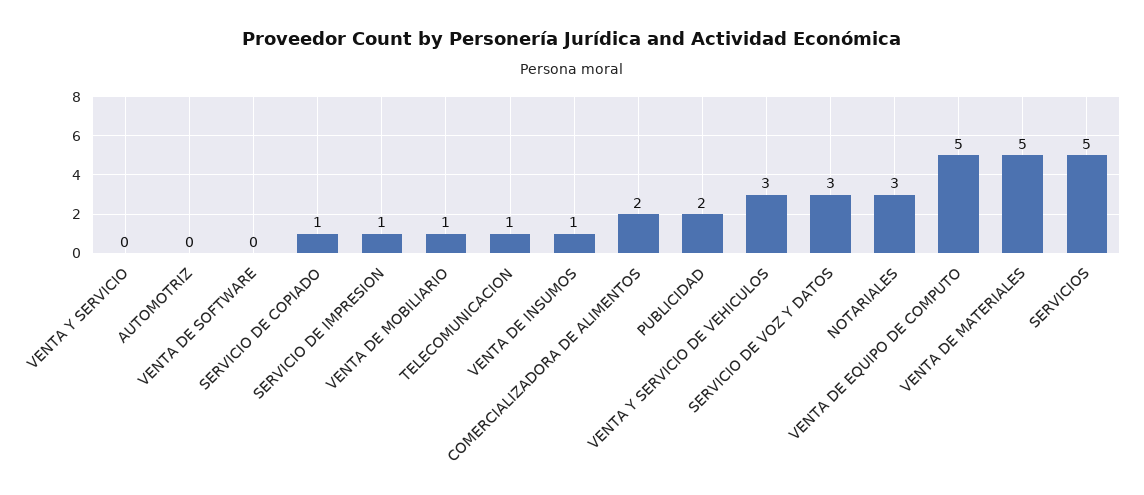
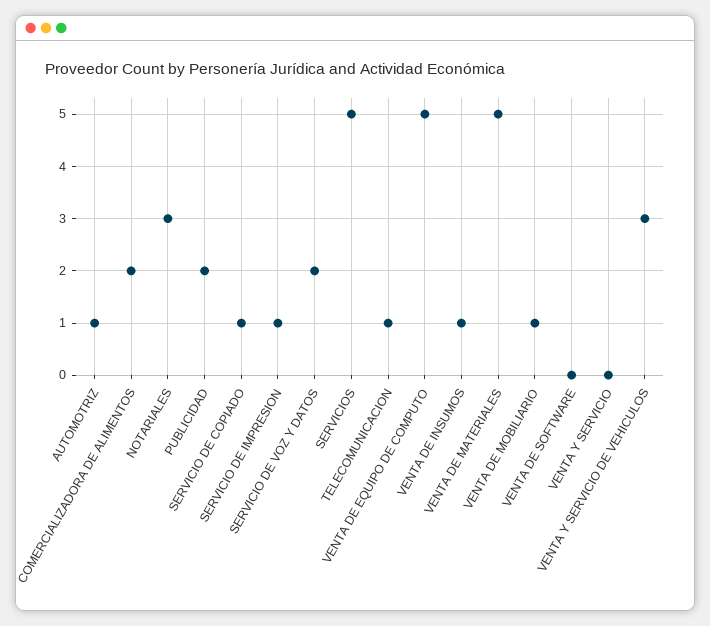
  {
    "VENTA Y SERVICIO": 0,
-   "AUTOMOTRIZ": 0,
+   "AUTOMOTRIZ": 1,
    "VENTA DE SOFTWARE": 0,
    "SERVICIO DE COPIADO": 1,
    "SERVICIO DE IMPRESION": 1,
    "VENTA DE MOBILIARIO": 1,
    "TELECOMUNICACION": 1,
    "VENTA DE INSUMOS": 1,
    "COMERCIALIZADORA DE ALIMENTOS": 2,
    "PUBLICIDAD": 2,
    "VENTA Y SERVICIO DE VEHICULOS": 3,
-   "SERVICIO DE VOZ Y DATOS": 3,
+   "SERVICIO DE VOZ Y DATOS": 2,
    "NOTARIALES": 3,
    "VENTA DE EQUIPO DE COMPUTO": 5,
    "VENTA DE MATERIALES": 5,
    "SERVICIOS": 5
  }

